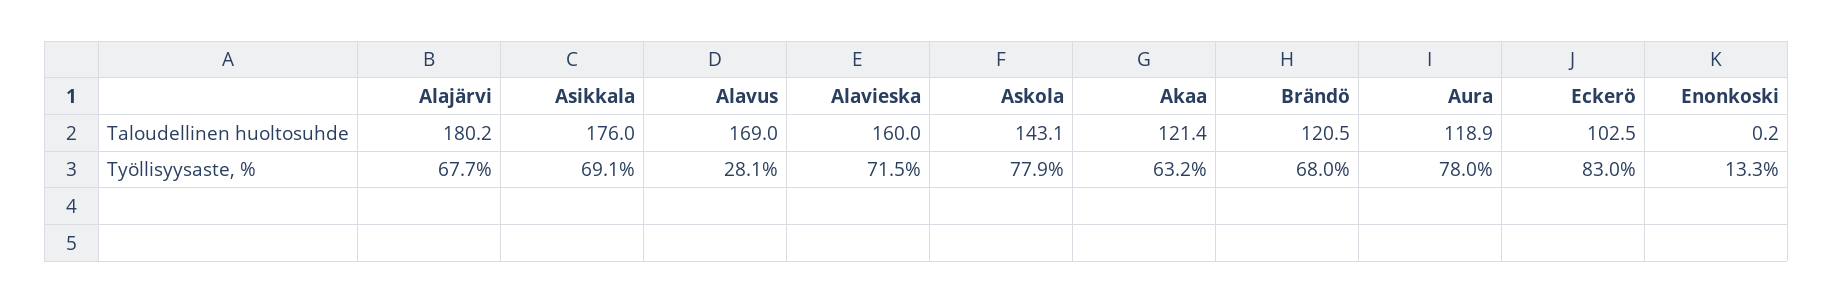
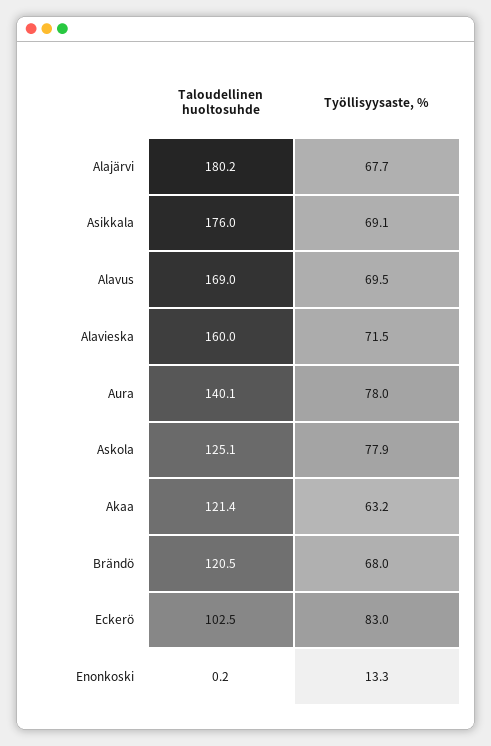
  {
    "Alajärvi": {
      "Taloudellinen huoltosuhde": 180.2,
      "Työllisyysaste, %": 67.7
    },
    "Asikkala": {
      "Taloudellinen huoltosuhde": 176,
      "Työllisyysaste, %": 69.1
    },
    "Alavus": {
      "Taloudellinen huoltosuhde": 169,
-     "Työllisyysaste, %": 28.1
+     "Työllisyysaste, %": 69.5
    },
    "Alavieska": {
      "Taloudellinen huoltosuhde": 160,
      "Työllisyysaste, %": 71.5
    },
    "Askola": {
-     "Taloudellinen huoltosuhde": 143.1,
+     "Taloudellinen huoltosuhde": 125.1,
      "Työllisyysaste, %": 77.9
    },
    "Akaa": {
      "Taloudellinen huoltosuhde": 121.4,
      "Työllisyysaste, %": 63.2
    },
    "Brändö": {
      "Taloudellinen huoltosuhde": 120.5,
      "Työllisyysaste, %": 68
    },
    "Aura": {
-     "Taloudellinen huoltosuhde": 118.9,
+     "Taloudellinen huoltosuhde": 140.1,
      "Työllisyysaste, %": 78
    },
    "Eckerö": {
      "Taloudellinen huoltosuhde": 102.5,
      "Työllisyysaste, %": 83
    },
    "Enonkoski": {
      "Taloudellinen huoltosuhde": 0.2,
      "Työllisyysaste, %": 13.3
    }
  }

